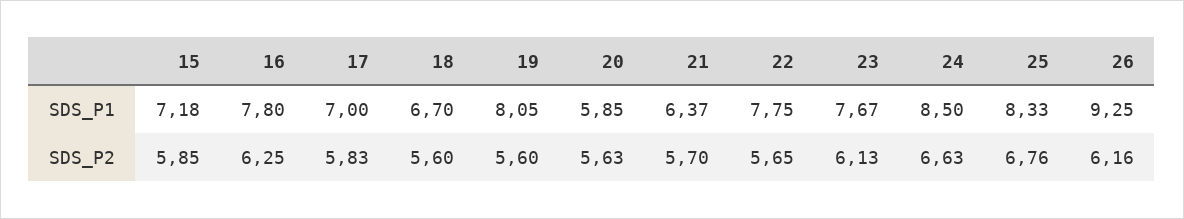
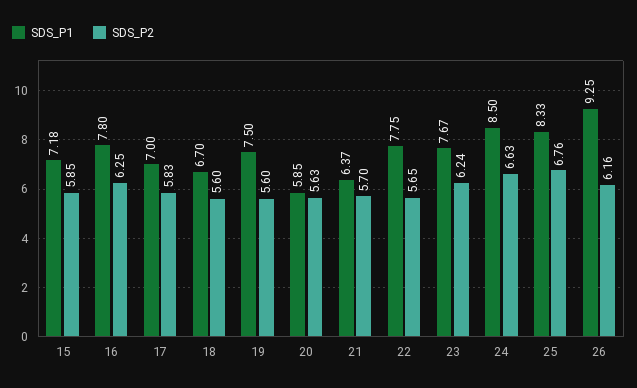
  {
    "SDS_P1": {
      "15": 7.18,
      "16": 7.8,
      "17": 7,
      "18": 6.7,
-     "19": 8.05,
+     "19": 7.5,
      "20": 5.85,
      "21": 6.37,
      "22": 7.75,
      "23": 7.67,
      "24": 8.5,
      "25": 8.33,
      "26": 9.25
    },
    "SDS_P2": {
      "15": 5.85,
      "16": 6.25,
      "17": 5.83,
      "18": 5.6,
      "19": 5.6,
      "20": 5.63,
      "21": 5.7,
      "22": 5.65,
-     "23": 6.13,
+     "23": 6.24,
      "24": 6.63,
      "25": 6.76,
      "26": 6.16
    }
  }

